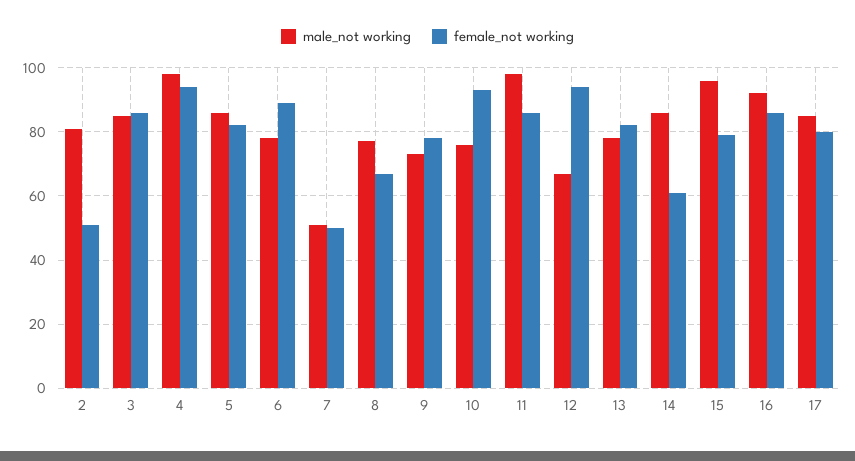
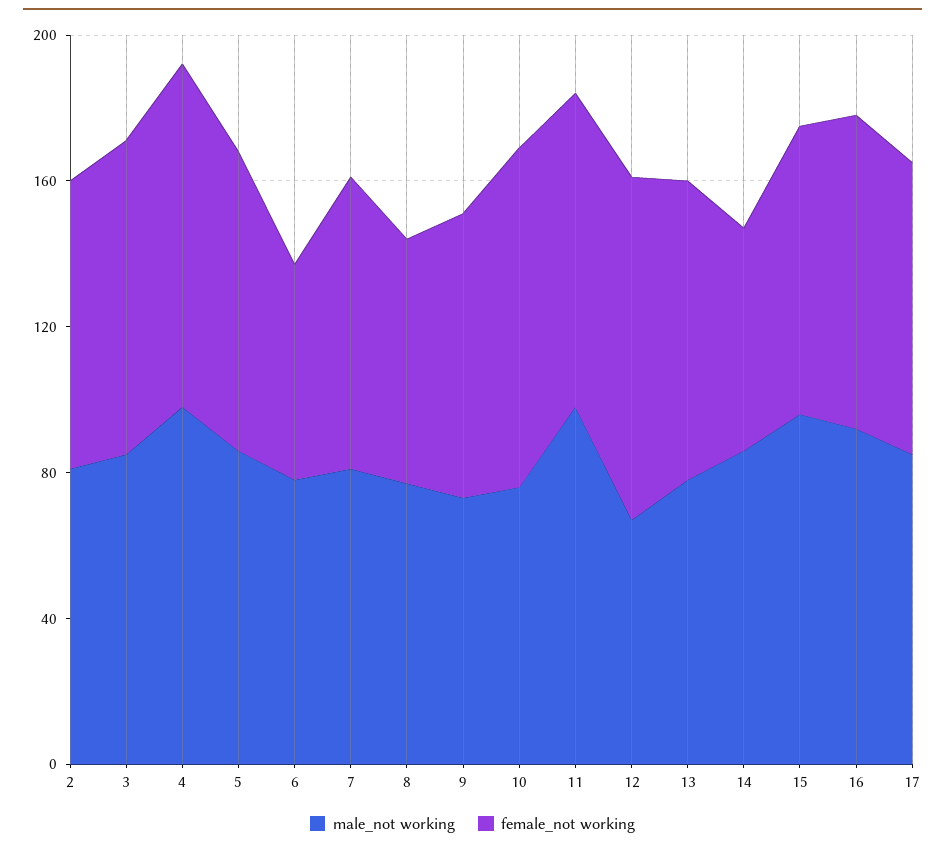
  {
    "male_not working": {
      "2": 80,
      "3": 85,
      "4": 100,
      "5": 85,
      "6": 80,
-     "7": 50,
+     "7": 80,
      "8": 75,
      "9": 75,
      "10": 75,
      "11": 100,
      "12": 65,
      "13": 80,
      "14": 85,
      "15": 95,
      "16": 90,
      "17": 85
    },
    "female_not working": {
-     "2": 50,
+     "2": 80,
      "3": 85,
      "4": 95,
      "5": 80,
-     "6": 90,
+     "6": 60,
-     "7": 50,
+     "7": 80,
      "8": 65,
      "9": 80,
      "10": 95,
      "11": 85,
      "12": 95,
      "13": 80,
      "14": 60,
      "15": 80,
      "16": 85,
      "17": 80
    }
  }

